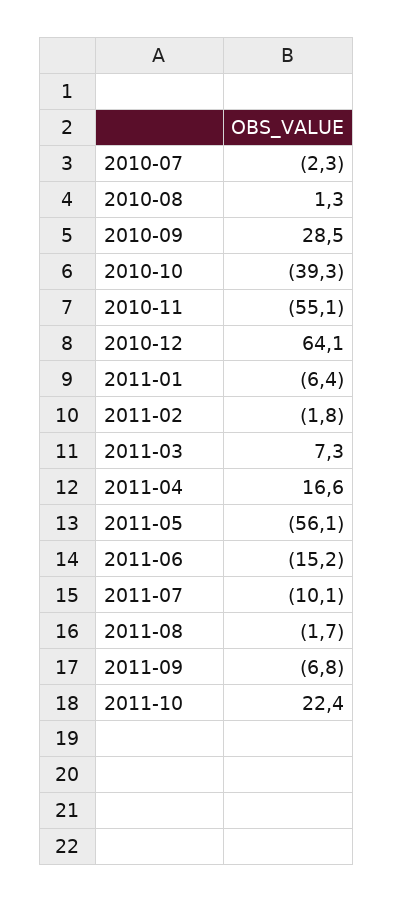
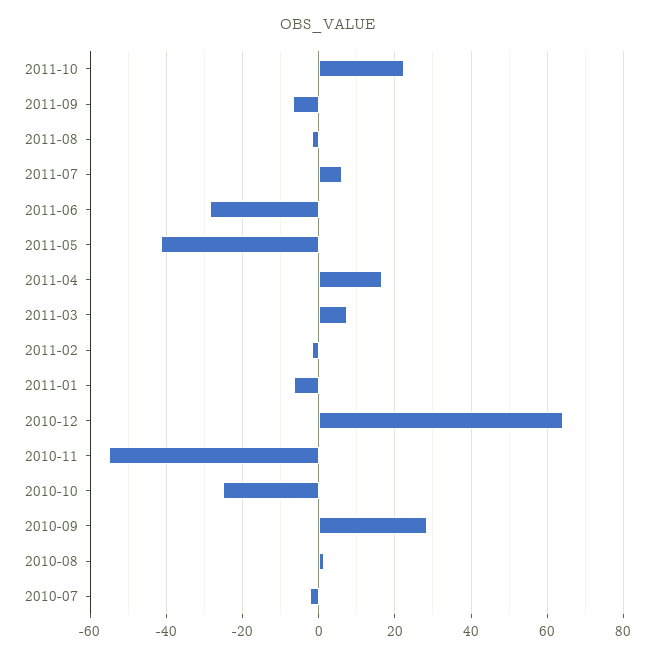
  {
    "2010-07": -2.3,
    "2010-08": 1.3,
    "2010-09": 28.5,
-   "2010-10": -39.3,
+   "2010-10": -26,
    "2010-11": -55.1,
    "2010-12": 64.1,
    "2011-01": -6.4,
    "2011-02": -1.8,
    "2011-03": 7.3,
    "2011-04": 16.6,
-   "2011-05": -56.1,
+   "2011-05": -42,
-   "2011-06": -15.2,
+   "2011-06": -28,
-   "2011-07": -10.1,
+   "2011-07": 6,
    "2011-08": -1.7,
    "2011-09": -6.8,
    "2011-10": 22.4
  }

